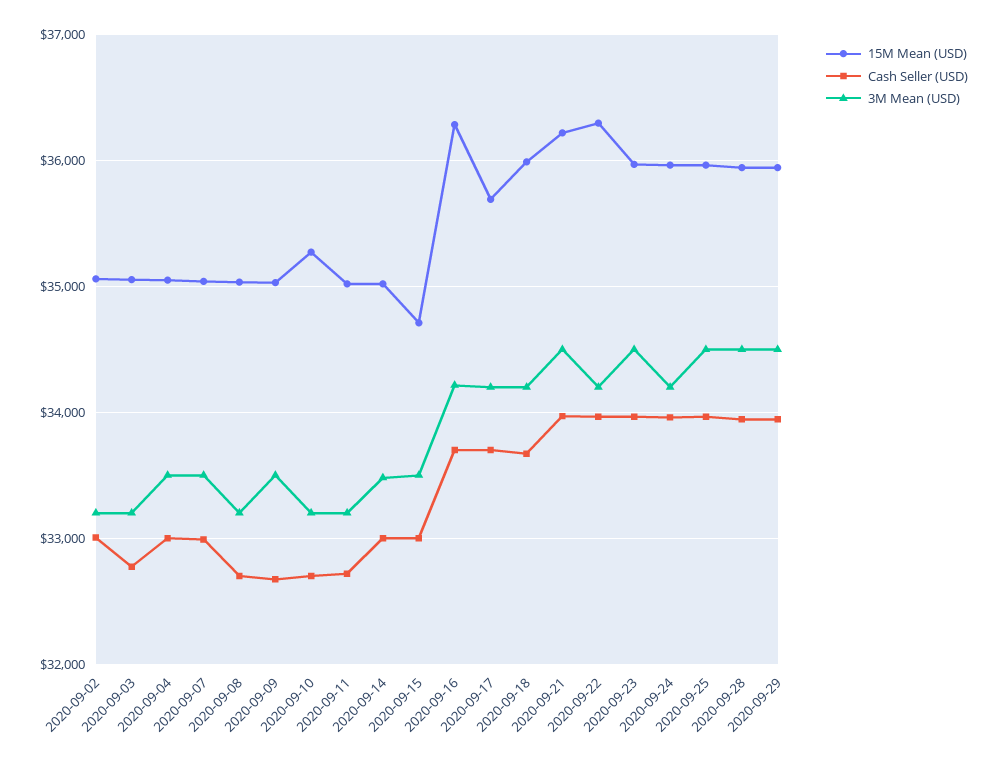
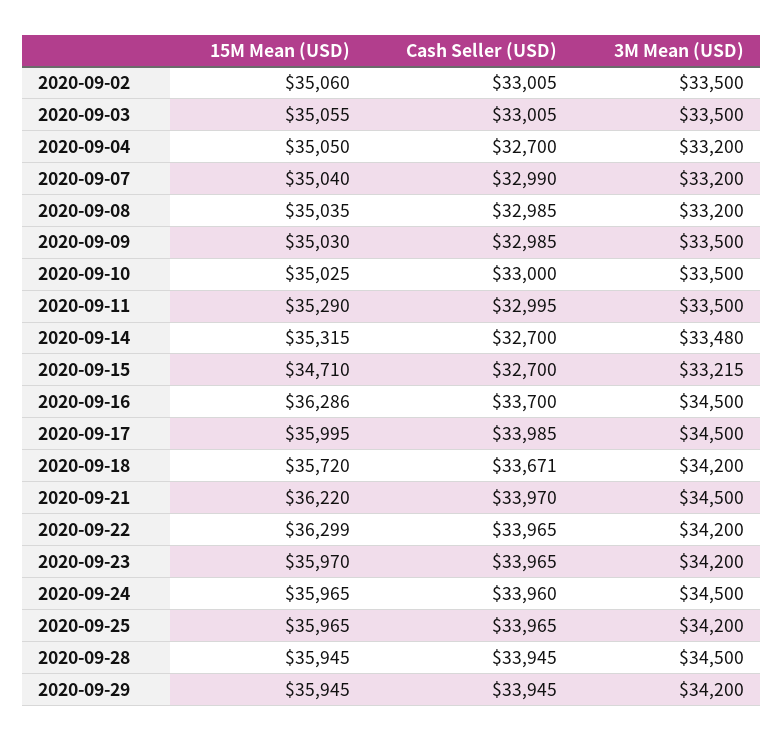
  {
    "15M Mean (USD)": {
      "2020-09-02": 35060,
      "2020-09-03": 35055,
      "2020-09-04": 35050,
      "2020-09-07": 35040,
      "2020-09-08": 35035,
      "2020-09-09": 35030,
-     "2020-09-10": 35300,
+     "2020-09-10": 35025,
-     "2020-09-11": 35000,
+     "2020-09-11": 35290,
-     "2020-09-14": 35000,
+     "2020-09-14": 35315,
      "2020-09-15": 34710,
      "2020-09-16": 36286,
-     "2020-09-17": 35700,
+     "2020-09-17": 35995,
-     "2020-09-18": 36000,
+     "2020-09-18": 35720,
      "2020-09-21": 36220,
      "2020-09-22": 36299,
      "2020-09-23": 35970,
      "2020-09-24": 35965,
      "2020-09-25": 35965,
      "2020-09-28": 35945,
      "2020-09-29": 35945
    },
    "Cash Seller (USD)": {
      "2020-09-02": 33005,
-     "2020-09-03": 32800,
+     "2020-09-03": 33005,
-     "2020-09-04": 33000,
+     "2020-09-04": 32700,
      "2020-09-07": 32990,
-     "2020-09-08": 32700,
+     "2020-09-08": 32985,
-     "2020-09-09": 32700,
+     "2020-09-09": 32985,
-     "2020-09-10": 32700,
+     "2020-09-10": 33000,
-     "2020-09-11": 32700,
+     "2020-09-11": 32995,
-     "2020-09-14": 33000,
+     "2020-09-14": 32700,
-     "2020-09-15": 33000,
+     "2020-09-15": 32700,
      "2020-09-16": 33700,
-     "2020-09-17": 33700,
+     "2020-09-17": 33985,
      "2020-09-18": 33671,
      "2020-09-21": 33970,
      "2020-09-22": 33965,
      "2020-09-23": 33965,
      "2020-09-24": 33960,
      "2020-09-25": 33965,
      "2020-09-28": 33945,
      "2020-09-29": 33945
    },
    "3M Mean (USD)": {
-     "2020-09-02": 33200,
+     "2020-09-02": 33500,
-     "2020-09-03": 33200,
+     "2020-09-03": 33500,
-     "2020-09-04": 33500,
+     "2020-09-04": 33200,
-     "2020-09-07": 33500,
+     "2020-09-07": 33200,
      "2020-09-08": 33200,
      "2020-09-09": 33500,
-     "2020-09-10": 33200,
+     "2020-09-10": 33500,
-     "2020-09-11": 33200,
+     "2020-09-11": 33500,
      "2020-09-14": 33480,
-     "2020-09-15": 33500,
+     "2020-09-15": 33215,
-     "2020-09-16": 34200,
+     "2020-09-16": 34500,
-     "2020-09-17": 34200,
+     "2020-09-17": 34500,
      "2020-09-18": 34200,
      "2020-09-21": 34500,
      "2020-09-22": 34200,
-     "2020-09-23": 34500,
+     "2020-09-23": 34200,
-     "2020-09-24": 34200,
+     "2020-09-24": 34500,
-     "2020-09-25": 34500,
+     "2020-09-25": 34200,
      "2020-09-28": 34500,
-     "2020-09-29": 34500
+     "2020-09-29": 34200
    }
  }

